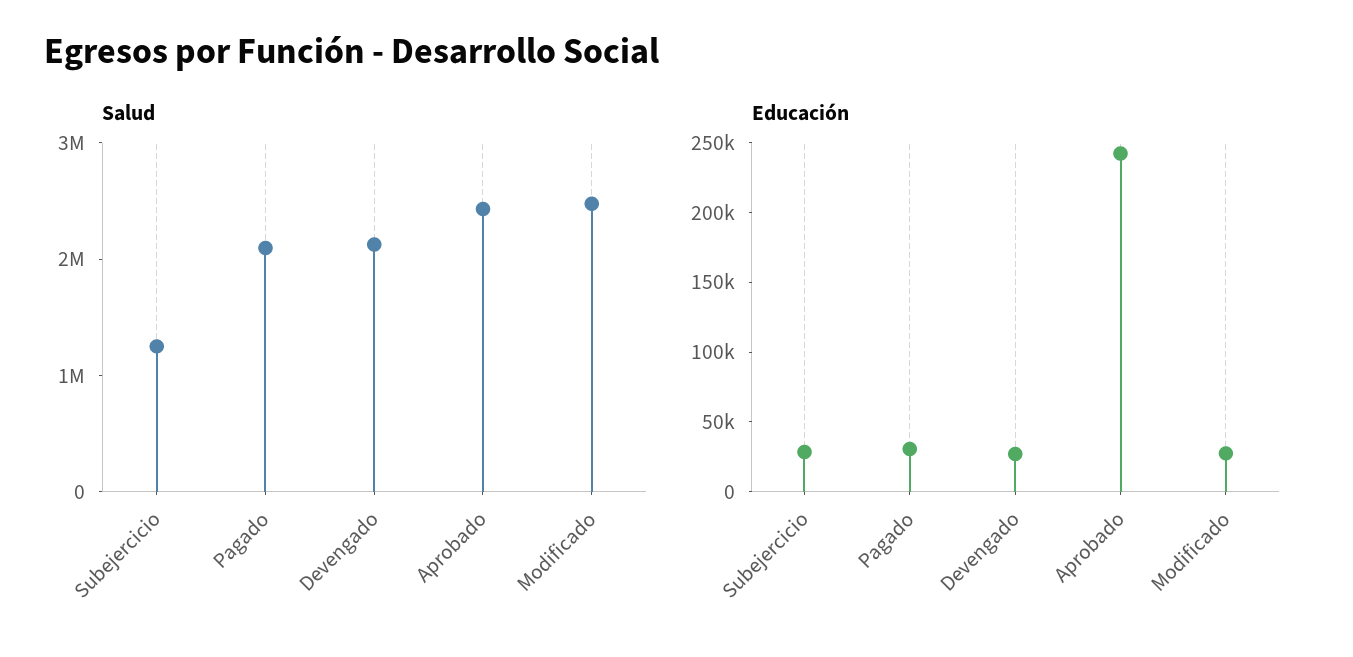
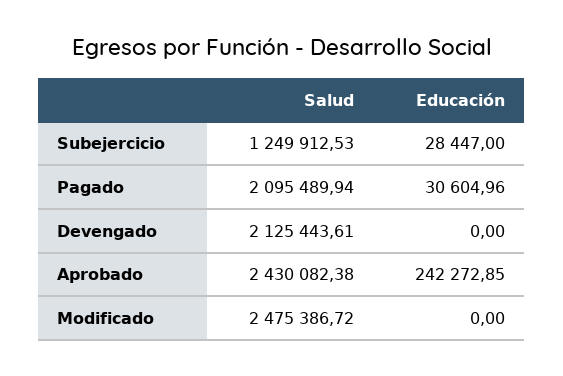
  {
    "Salud": {
      "Subejercicio": 1249912.53,
      "Pagado": 2095489.94,
      "Devengado": 2125443.61,
      "Aprobado": 2430082.38,
      "Modificado": 2475386.72
    },
    "Educación": {
      "Subejercicio": 28447,
      "Pagado": 30604.96,
-     "Devengado": 30000,
+     "Devengado": 0,
      "Aprobado": 242272.85,
-     "Modificado": 30000
+     "Modificado": 0
    }
  }

